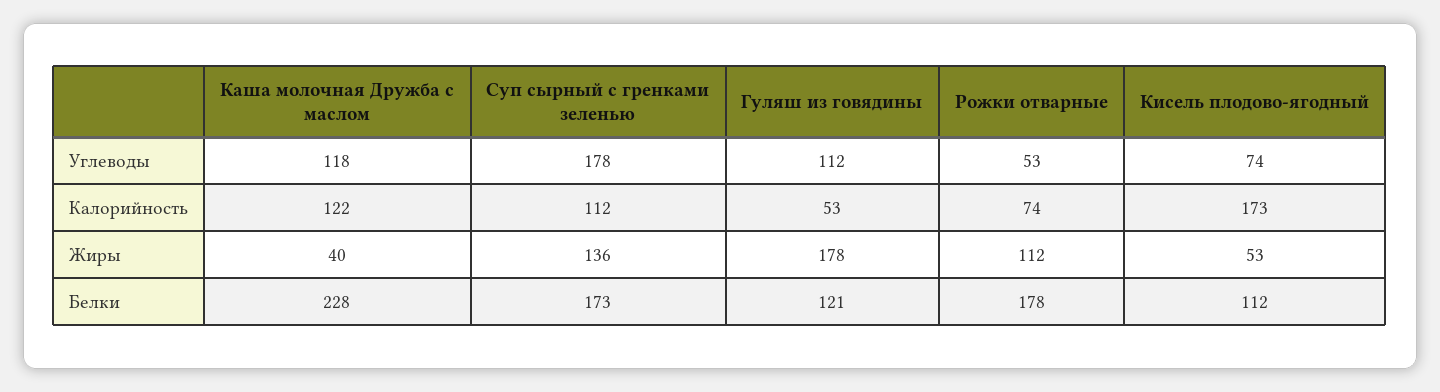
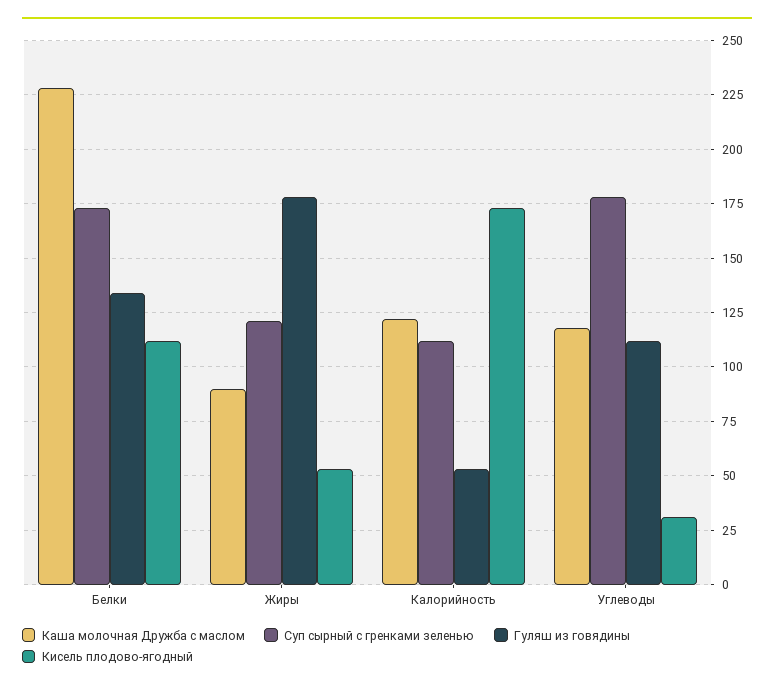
  {
    "Каша молочная Дружба с маслом": {
      "Углеводы": 118,
      "Калорийность": 122,
-     "Жиры": 40,
+     "Жиры": 90,
      "Белки": 228
    },
    "Суп сырный с гренками зеленью": {
      "Углеводы": 178,
      "Калорийность": 112,
-     "Жиры": 136,
+     "Жиры": 120,
      "Белки": 173
    },
    "Гуляш из говядины": {
      "Углеводы": 112,
      "Калорийность": 53,
      "Жиры": 178,
-     "Белки": 121
+     "Белки": 135
    },
-   "Рожки отварные": {
-     "Углеводы": 53,
-     "Калорийность": 74,
-     "Жиры": 112,
-     "Белки": 178
-   },
    "Кисель плодово-ягодный": {
-     "Углеводы": 74,
+     "Углеводы": 30,
      "Калорийность": 173,
      "Жиры": 53,
      "Белки": 112
    }
  }

